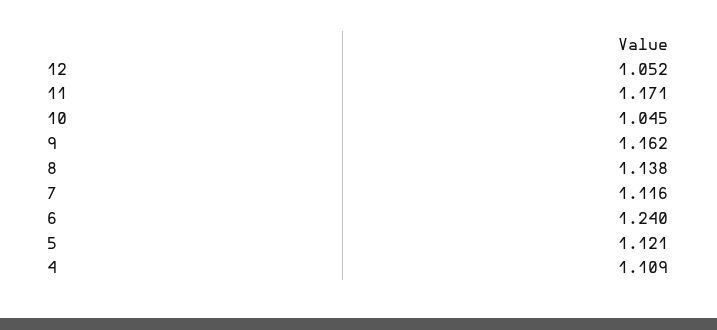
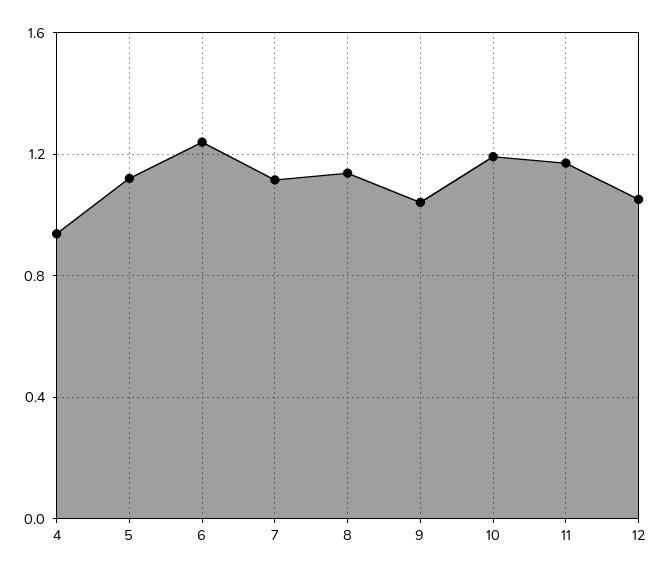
  {
    "12": 1.052,
    "11": 1.171,
-   "10": 1.045,
+   "10": 1.2,
-   "9": 1.162,
+   "9": 1.05,
    "8": 1.138,
    "7": 1.116,
    "6": 1.24,
    "5": 1.121,
-   "4": 1.109
+   "4": 0.95
  }

